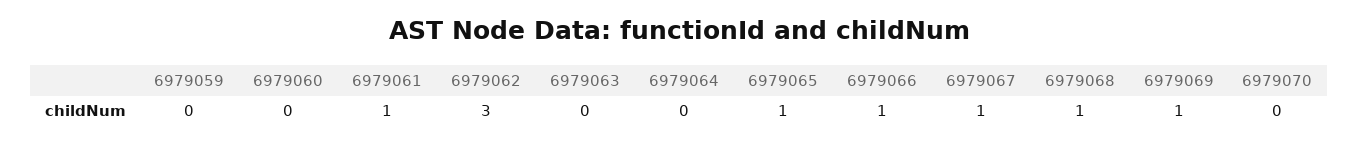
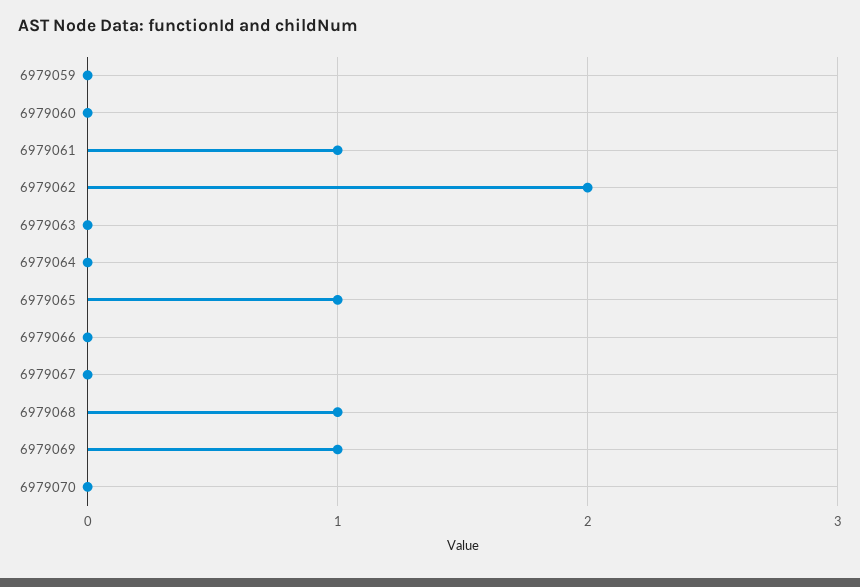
  {
    "6979059": 0,
    "6979060": 0,
    "6979061": 1,
-   "6979062": 3,
+   "6979062": 2,
    "6979063": 0,
    "6979064": 0,
    "6979065": 1,
-   "6979066": 1,
+   "6979066": 0,
-   "6979067": 1,
+   "6979067": 0,
    "6979068": 1,
    "6979069": 1,
    "6979070": 0
  }

